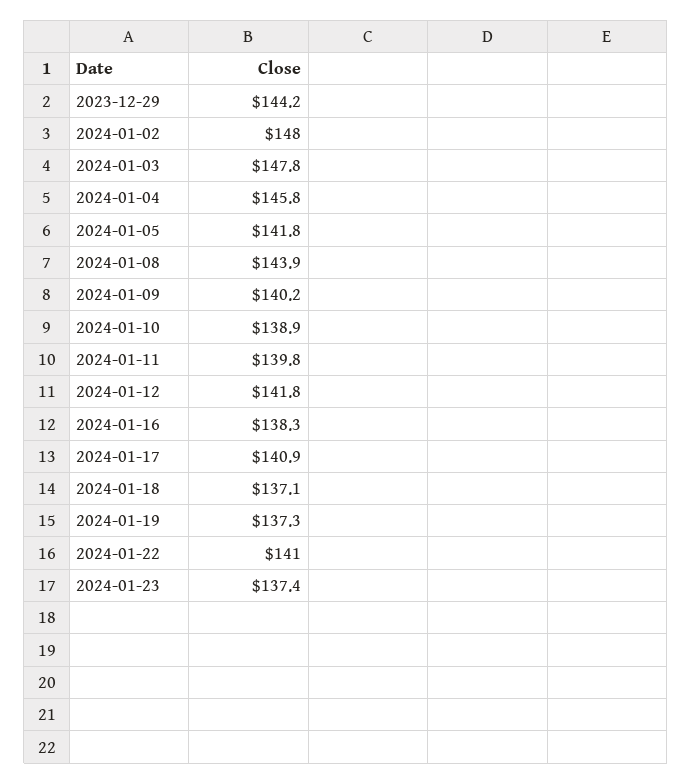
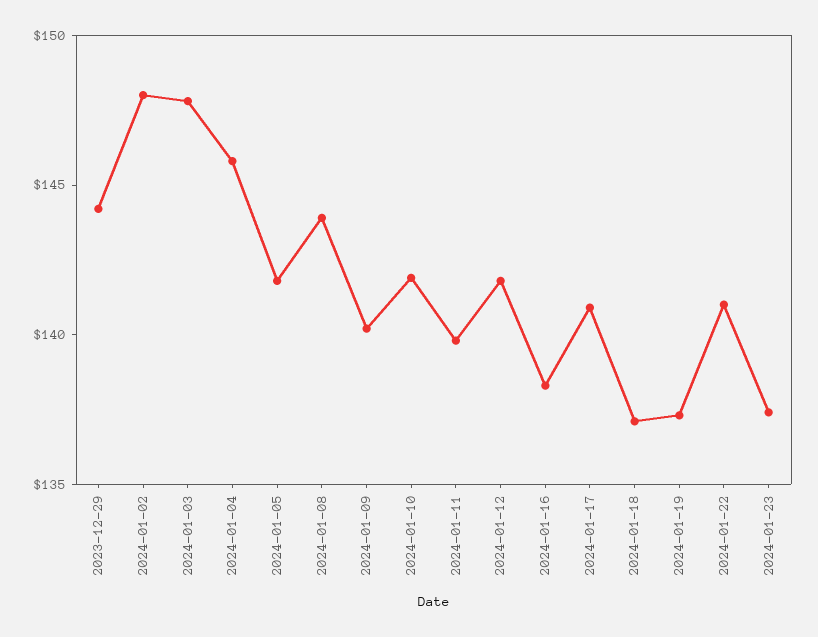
  {
    "2023-12-29": 144.2,
    "2024-01-02": 148,
    "2024-01-03": 147.8,
    "2024-01-04": 145.8,
    "2024-01-05": 141.8,
    "2024-01-08": 143.9,
    "2024-01-09": 140.2,
-   "2024-01-10": 138.9,
+   "2024-01-10": 142,
    "2024-01-11": 139.8,
    "2024-01-12": 141.8,
    "2024-01-16": 138.3,
    "2024-01-17": 140.9,
    "2024-01-18": 137.1,
    "2024-01-19": 137.3,
    "2024-01-22": 141,
    "2024-01-23": 137.4
  }

